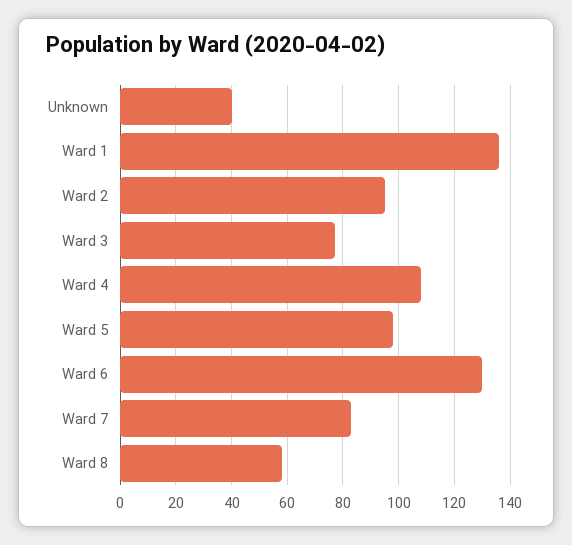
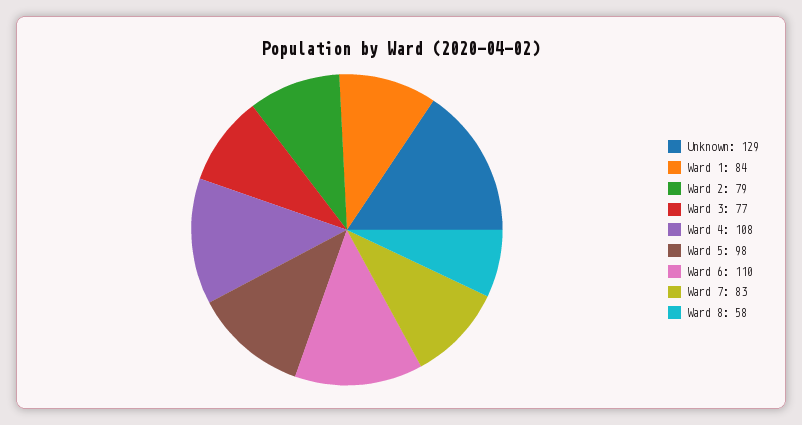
  {
-   "Unknown": 40,
+   "Unknown": 129,
-   "Ward 1": 135,
+   "Ward 1": 84,
-   "Ward 2": 95,
+   "Ward 2": 79,
    "Ward 3": 77,
    "Ward 4": 108,
    "Ward 5": 98,
-   "Ward 6": 130,
+   "Ward 6": 110,
    "Ward 7": 83,
    "Ward 8": 58
  }

